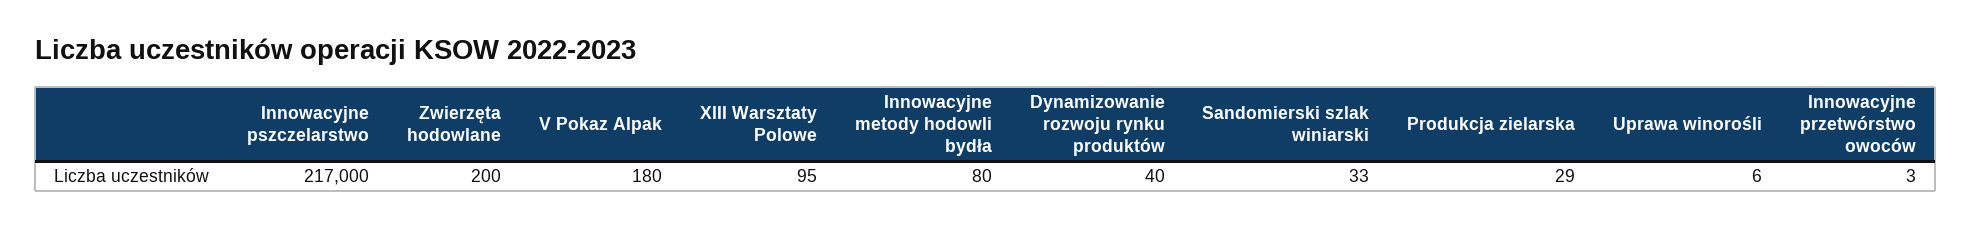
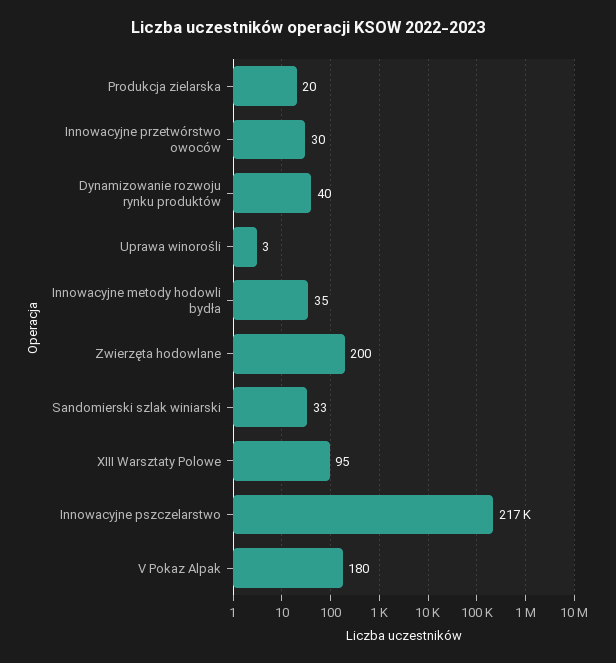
  {
    "Innowacyjne pszczelarstwo": 217000,
    "Zwierzęta hodowlane": 200,
    "V Pokaz Alpak": 180,
    "XIII Warsztaty Polowe": 95,
-   "Innowacyjne metody hodowli bydła": 80,
+   "Innowacyjne metody hodowli bydła": 35,
    "Dynamizowanie rozwoju rynku produktów": 40,
    "Sandomierski szlak winiarski": 33,
-   "Produkcja zielarska": 29,
+   "Produkcja zielarska": 20,
-   "Uprawa winorośli": 6,
+   "Uprawa winorośli": 3,
-   "Innowacyjne przetwórstwo owoców": 3
+   "Innowacyjne przetwórstwo owoców": 30
  }

